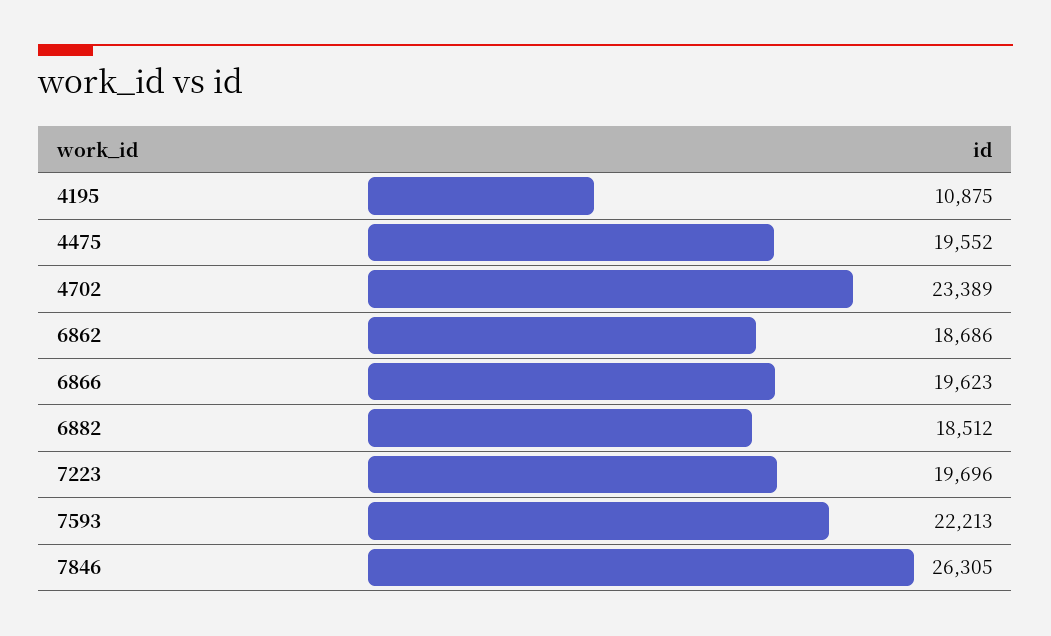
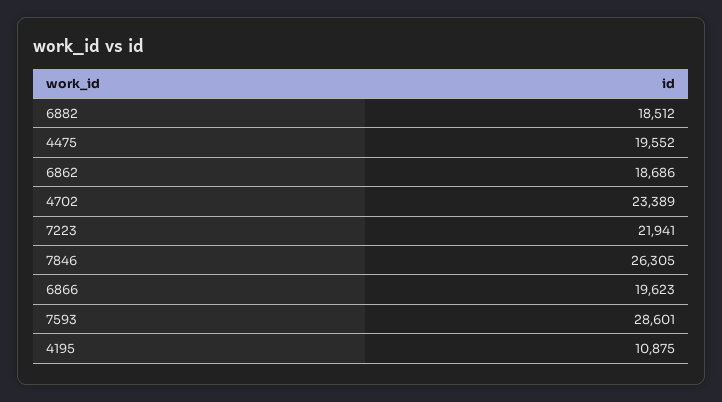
  {
    "4195": 10875,
    "4475": 19552,
    "4702": 23389,
    "6862": 18686,
    "6866": 19623,
    "6882": 18512,
-   "7223": 19696,
+   "7223": 21941,
-   "7593": 22213,
+   "7593": 28601,
    "7846": 26305
  }

